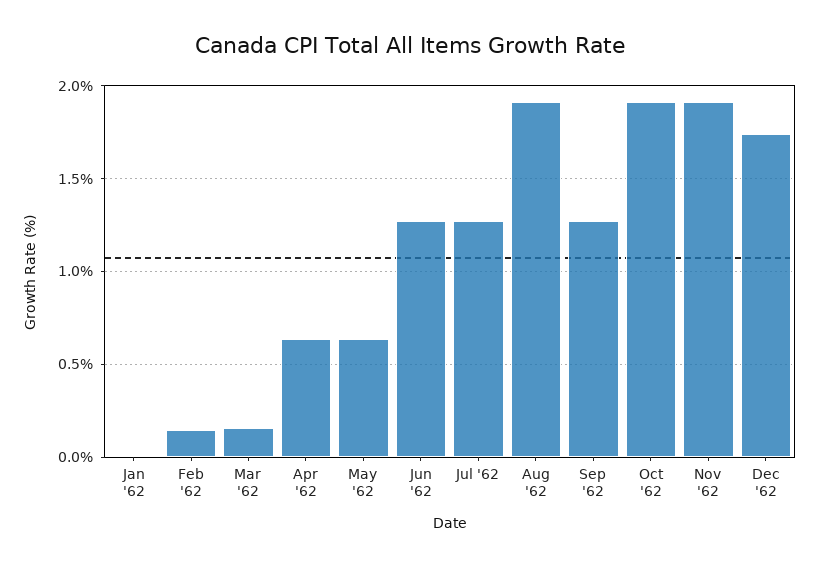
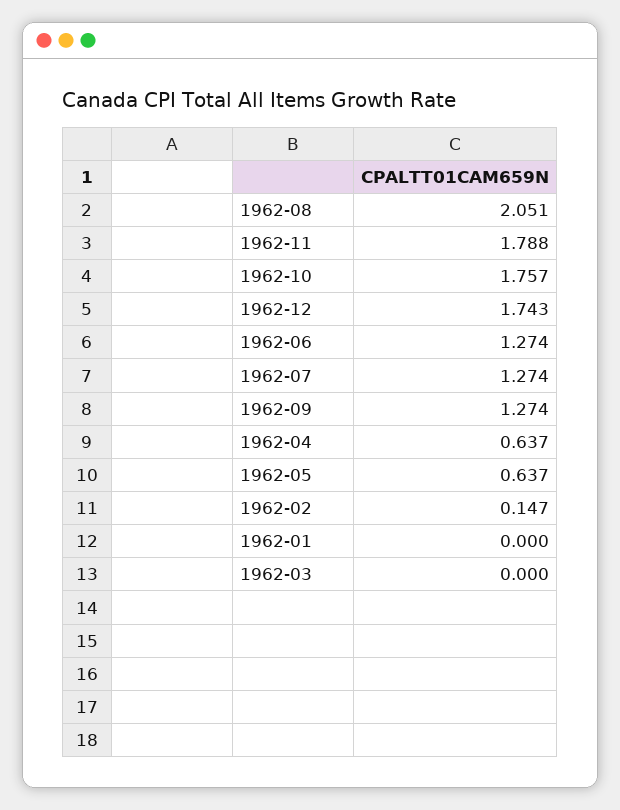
  {
    "Jan '62": 0,
    "Feb '62": 0.147,
-   "Mar '62": 0.15,
+   "Mar '62": 0,
    "Apr '62": 0.637,
    "May '62": 0.637,
    "Jun '62": 1.274,
    "Jul '62": 1.274,
-   "Aug '62": 1.9,
+   "Aug '62": 2.051,
    "Sep '62": 1.274,
-   "Oct '62": 1.9,
+   "Oct '62": 1.757,
-   "Nov '62": 1.9,
+   "Nov '62": 1.788,
    "Dec '62": 1.743
  }

